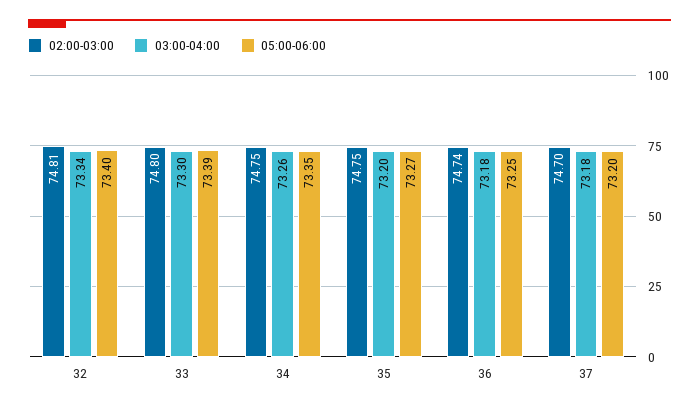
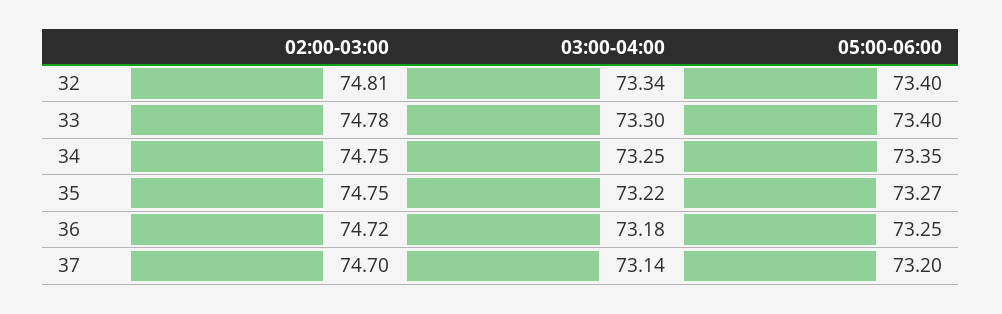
  {
    "02:00-03:00": {
      "32": 74.81,
-     "33": 74.8,
+     "33": 74.78,
      "34": 74.75,
      "35": 74.75,
-     "36": 74.74,
+     "36": 74.72,
      "37": 74.7
    },
    "03:00-04:00": {
      "32": 73.34,
      "33": 73.3,
-     "34": 73.26,
+     "34": 73.25,
-     "35": 73.2,
+     "35": 73.22,
      "36": 73.18,
-     "37": 73.18
+     "37": 73.14
    },
    "05:00-06:00": {
      "32": 73.4,
-     "33": 73.39,
+     "33": 73.4,
      "34": 73.35,
      "35": 73.27,
      "36": 73.25,
      "37": 73.2
    }
  }

